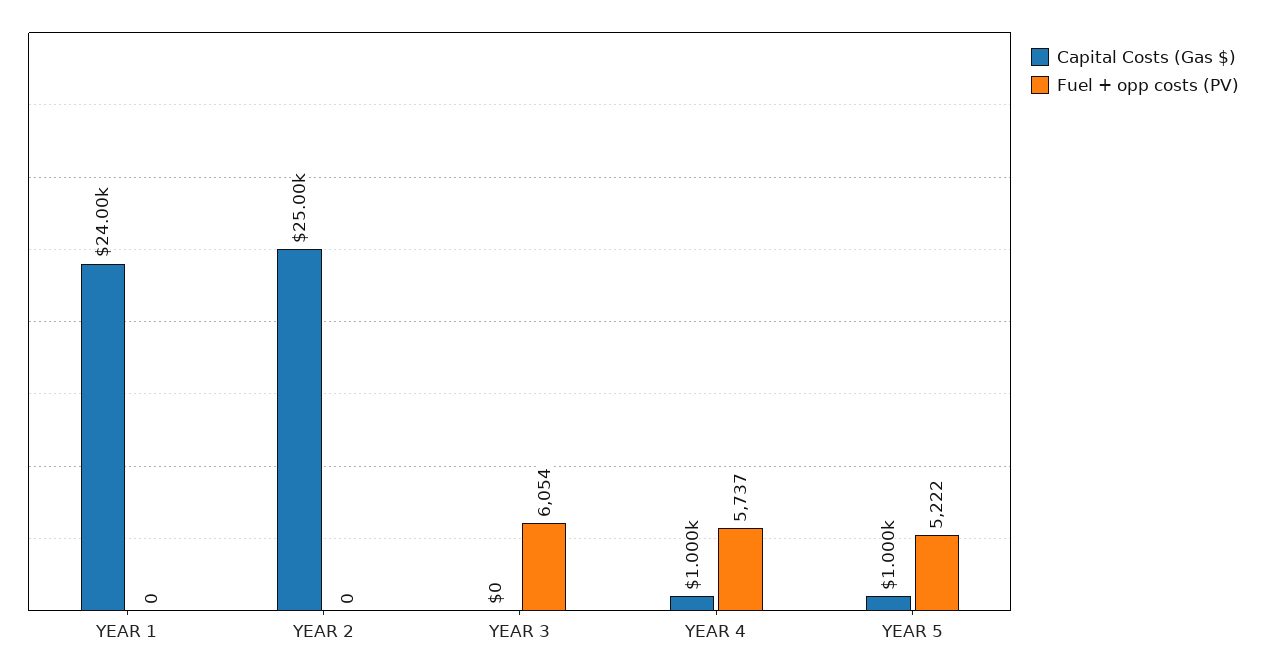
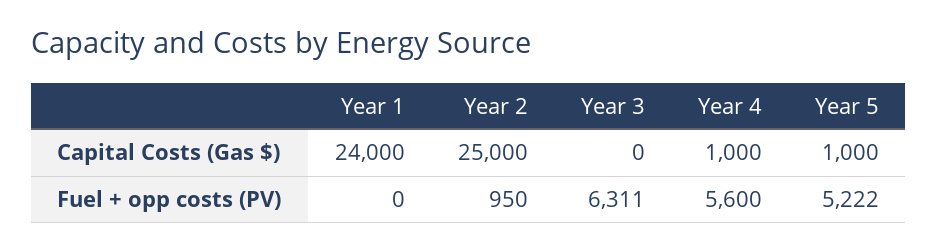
  {
    "Capital Costs (Gas $)": {
      "YEAR 1": 24000,
      "YEAR 2": 25000,
      "YEAR 3": 0,
      "YEAR 4": 1000,
      "YEAR 5": 1000
    },
    "Fuel + opp costs (PV)": {
      "YEAR 1": 0,
-     "YEAR 2": 0,
+     "YEAR 2": 950,
-     "YEAR 3": 6054,
+     "YEAR 3": 6311,
-     "YEAR 4": 5737,
+     "YEAR 4": 5600,
      "YEAR 5": 5222
    }
  }

